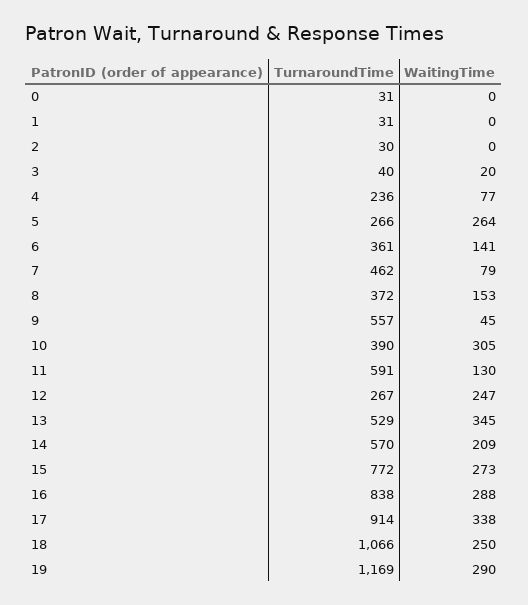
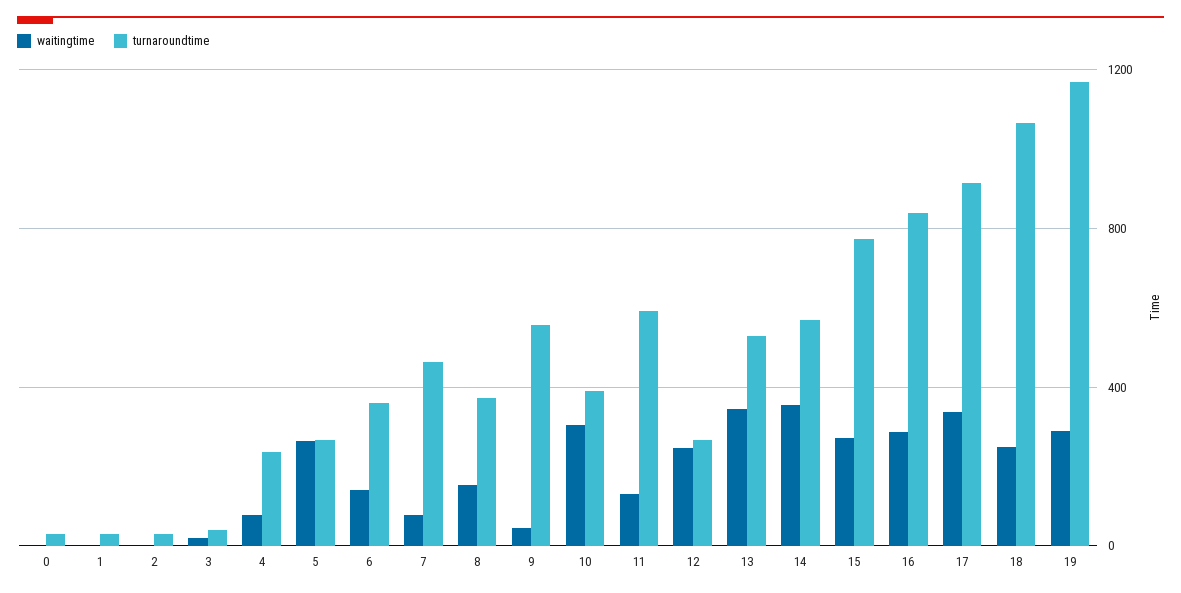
  {
    "TurnaroundTime": {
      "0": 31,
      "1": 31,
      "2": 30,
      "3": 40,
      "4": 236,
      "5": 266,
      "6": 361,
      "7": 462,
      "8": 372,
      "9": 557,
      "10": 390,
      "11": 591,
      "12": 267,
      "13": 529,
      "14": 570,
      "15": 772,
      "16": 838,
      "17": 914,
      "18": 1066,
      "19": 1169
    },
    "WaitingTime": {
      "0": 0,
      "1": 0,
      "2": 0,
      "3": 20,
      "4": 77,
      "5": 264,
      "6": 141,
      "7": 79,
      "8": 153,
      "9": 45,
      "10": 305,
      "11": 130,
      "12": 247,
      "13": 345,
-     "14": 209,
+     "14": 350,
      "15": 273,
      "16": 288,
      "17": 338,
      "18": 250,
      "19": 290
    }
  }

